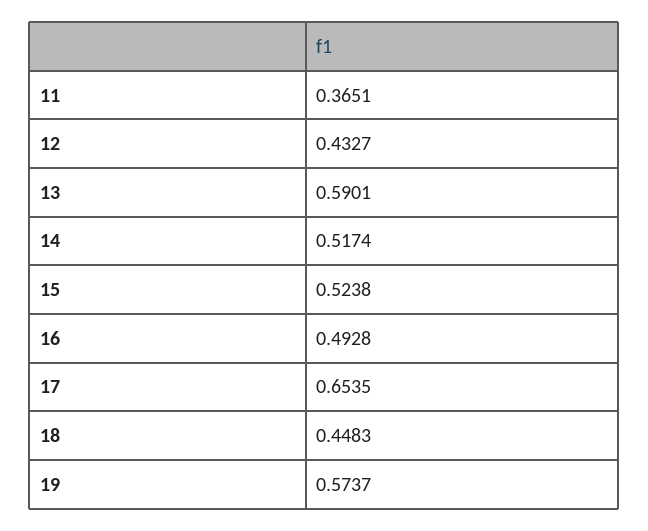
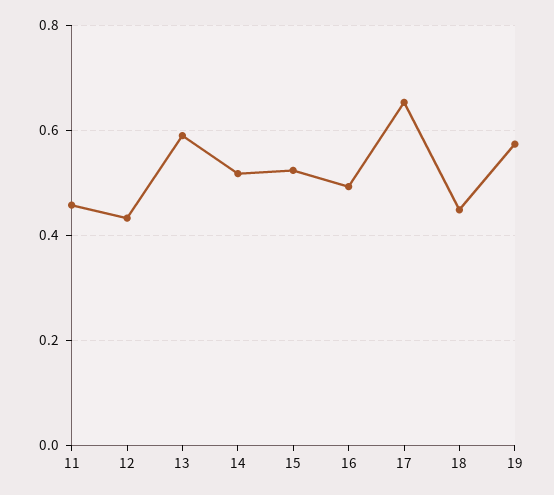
  {
-   "11": 0.3651,
+   "11": 0.46,
    "12": 0.4327,
    "13": 0.5901,
    "14": 0.5174,
    "15": 0.5238,
    "16": 0.4928,
    "17": 0.6535,
    "18": 0.4483,
    "19": 0.5737
  }

